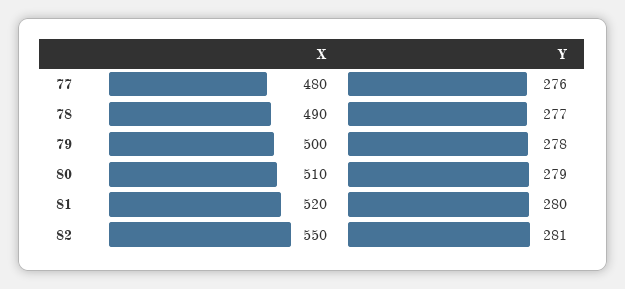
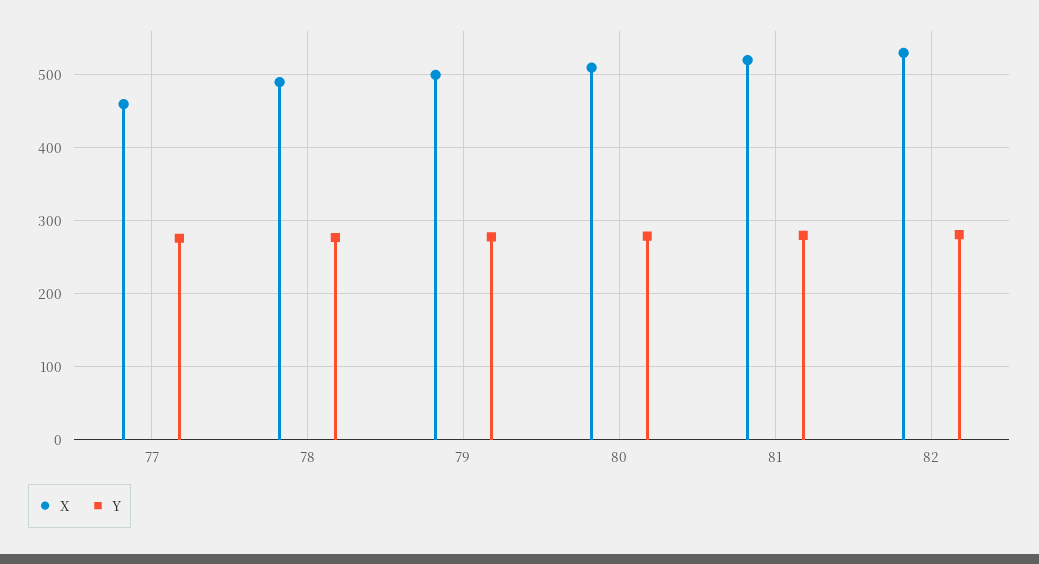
  {
    "X": {
-     "77": 480,
+     "77": 460,
      "78": 490,
      "79": 500,
      "80": 510,
      "81": 520,
-     "82": 550
+     "82": 530
    },
    "Y": {
      "77": 276,
      "78": 277,
      "79": 278,
      "80": 279,
      "81": 280,
      "82": 281
    }
  }

